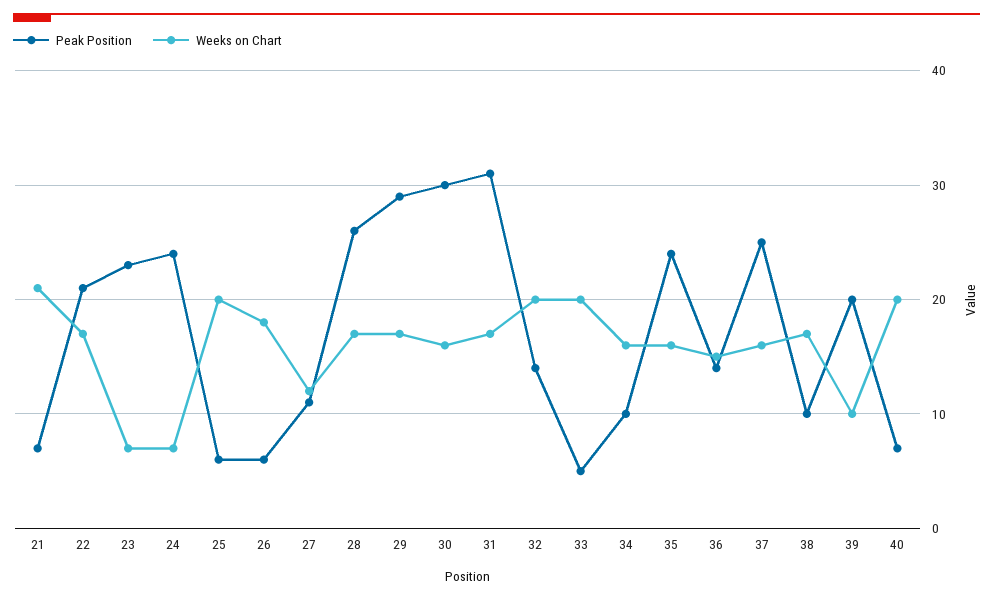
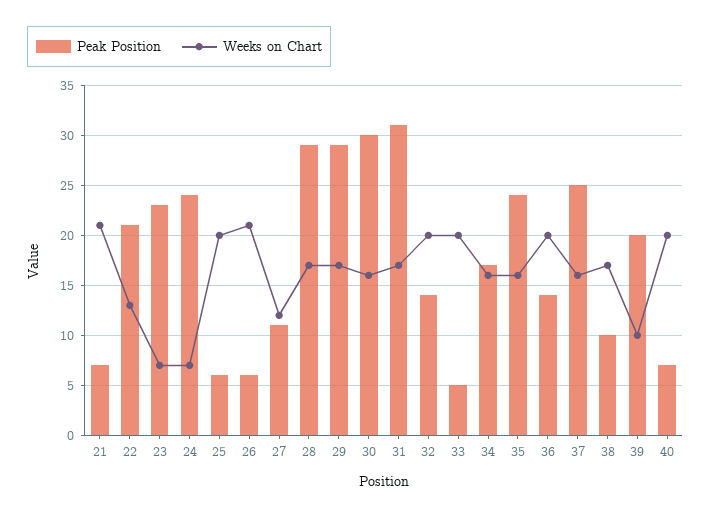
  {
    "Peak Position": {
      "21": 7,
      "22": 21,
      "23": 23,
      "24": 24,
      "25": 6,
      "26": 6,
      "27": 11,
-     "28": 26,
+     "28": 29,
      "29": 29,
      "30": 30,
      "31": 31,
      "32": 14,
      "33": 5,
-     "34": 10,
+     "34": 17,
      "35": 24,
      "36": 14,
      "37": 25,
      "38": 10,
      "39": 20,
      "40": 7
    },
    "Weeks on Chart": {
      "21": 21,
-     "22": 17,
+     "22": 13,
      "23": 7,
      "24": 7,
      "25": 20,
-     "26": 18,
+     "26": 21,
      "27": 12,
      "28": 17,
      "29": 17,
      "30": 16,
      "31": 17,
      "32": 20,
      "33": 20,
      "34": 16,
      "35": 16,
-     "36": 15,
+     "36": 20,
      "37": 16,
      "38": 17,
      "39": 10,
      "40": 20
    }
  }

